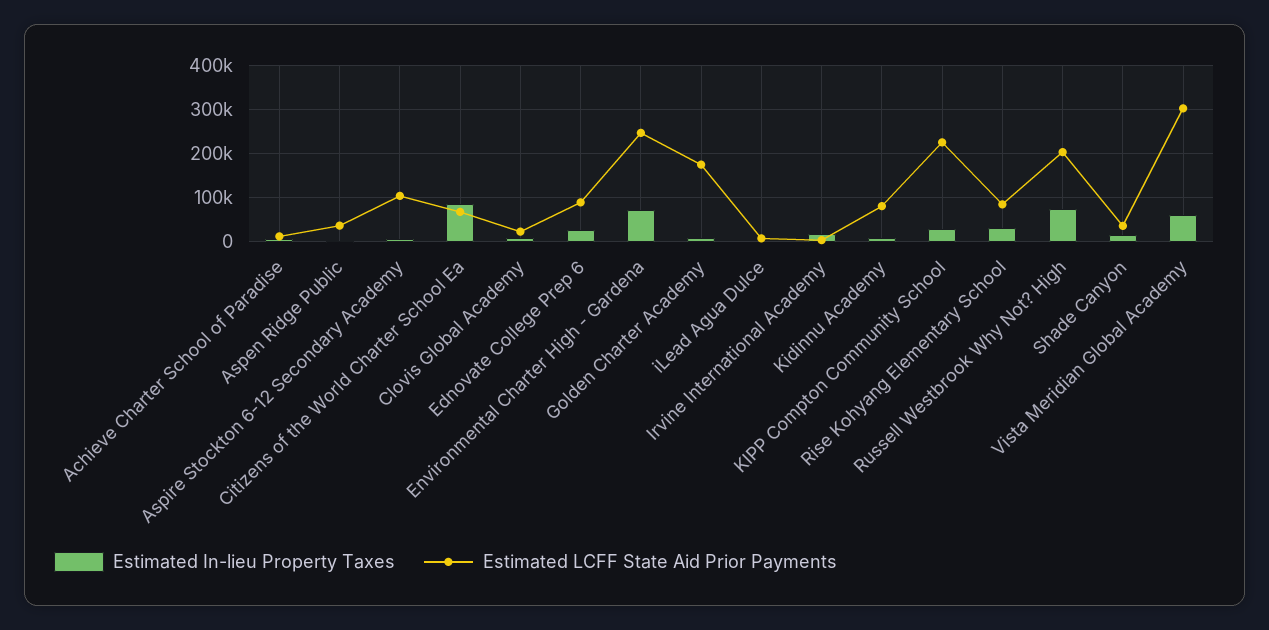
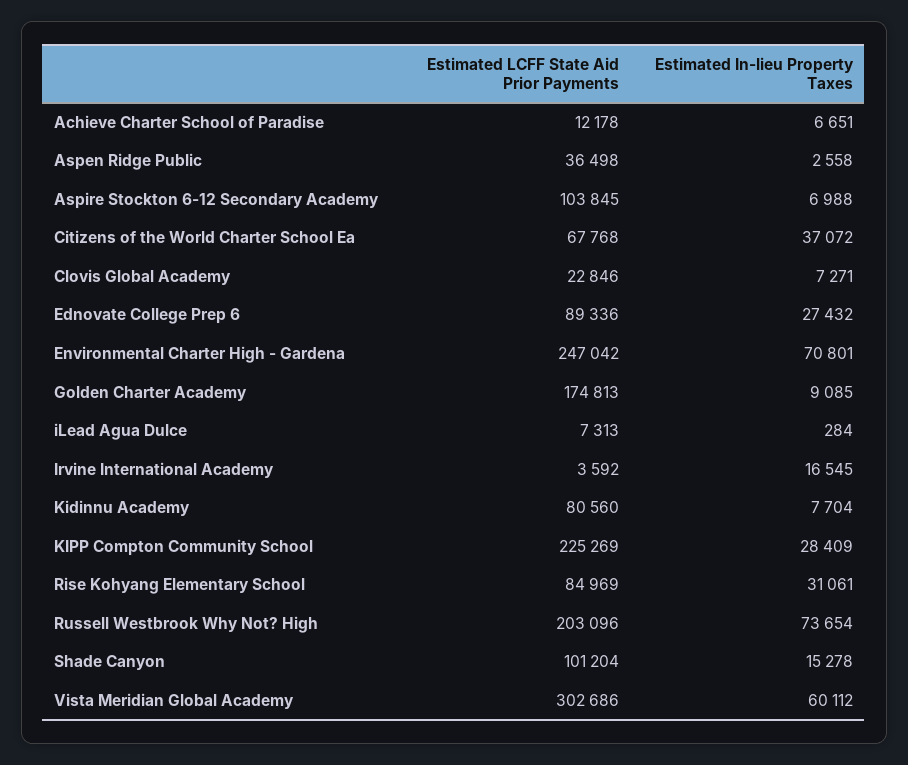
  {
    "Estimated In-lieu Property Taxes": {
      "Achieve Charter School of Paradise": 6651,
      "Aspen Ridge Public": 2558,
      "Aspire Stockton 6-12 Secondary Academy": 6988,
-     "Citizens of the World Charter School Ea": 80000,
+     "Citizens of the World Charter School Ea": 37072,
      "Clovis Global Academy": 7271,
      "Ednovate College Prep 6": 27432,
      "Environmental Charter High - Gardena": 70801,
      "Golden Charter Academy": 9085,
      "iLead Agua Dulce": 284,
      "Irvine International Academy": 16545,
      "Kidinnu Academy": 7704,
      "KIPP Compton Community School": 28409,
      "Rise Kohyang Elementary School": 31061,
      "Russell Westbrook Why Not? High": 73654,
      "Shade Canyon": 15278,
      "Vista Meridian Global Academy": 60112
    },
    "Estimated LCFF State Aid Prior Payments": {
      "Achieve Charter School of Paradise": 12178,
      "Aspen Ridge Public": 36498,
      "Aspire Stockton 6-12 Secondary Academy": 103845,
      "Citizens of the World Charter School Ea": 67768,
      "Clovis Global Academy": 22846,
      "Ednovate College Prep 6": 89336,
      "Environmental Charter High - Gardena": 247042,
      "Golden Charter Academy": 174813,
      "iLead Agua Dulce": 7313,
      "Irvine International Academy": 3592,
      "Kidinnu Academy": 80560,
      "KIPP Compton Community School": 225269,
      "Rise Kohyang Elementary School": 84969,
      "Russell Westbrook Why Not? High": 203096,
-     "Shade Canyon": 40000,
+     "Shade Canyon": 101204,
      "Vista Meridian Global Academy": 302686
    }
  }

